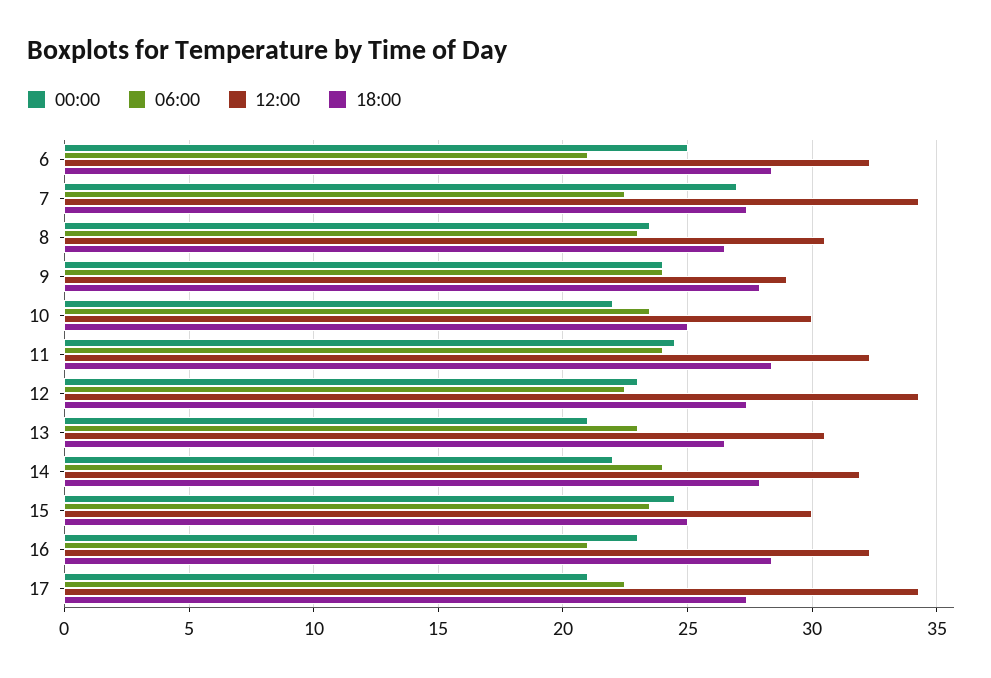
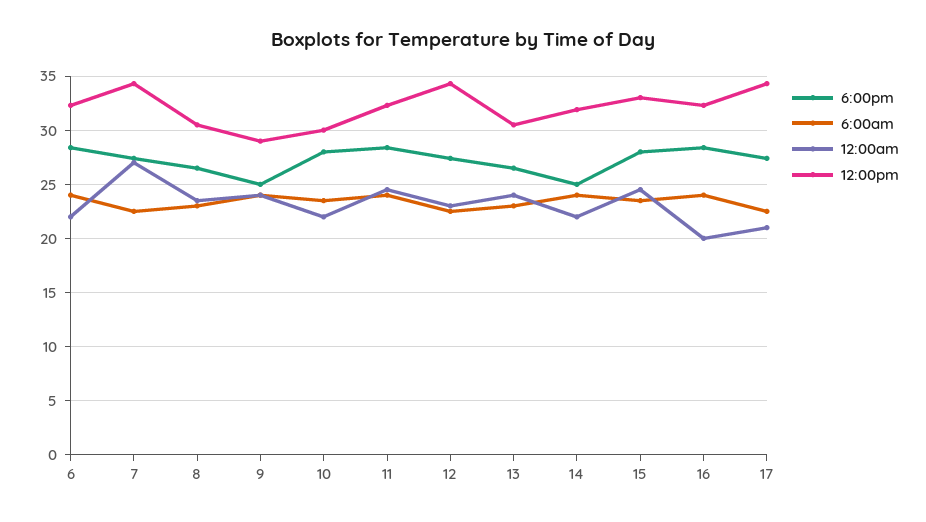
  {
    "00:00": {
-     "6": 25,
+     "6": 22,
      "7": 27,
      "8": 23.5,
      "9": 24,
      "10": 22,
      "11": 24.5,
      "12": 23,
-     "13": 21,
+     "13": 24,
      "14": 22,
      "15": 24.5,
-     "16": 23,
+     "16": 20,
      "17": 21
    },
    "06:00": {
-     "6": 21,
+     "6": 24,
      "7": 22.5,
      "8": 23,
      "9": 24,
      "10": 23.5,
      "11": 24,
      "12": 22.5,
      "13": 23,
      "14": 24,
      "15": 23.5,
-     "16": 21,
+     "16": 24,
      "17": 22.5
    },
    "12:00": {
      "6": 32.5,
      "7": 34.5,
      "8": 30.5,
      "9": 29,
      "10": 30,
      "11": 32.5,
      "12": 34.5,
      "13": 30.5,
      "14": 32,
-     "15": 30,
+     "15": 33,
      "16": 32.5,
      "17": 34.5
    },
    "18:00": {
      "6": 28.5,
      "7": 27.5,
      "8": 26.5,
-     "9": 28,
+     "9": 25,
-     "10": 25,
+     "10": 28,
      "11": 28.5,
      "12": 27.5,
      "13": 26.5,
-     "14": 28,
+     "14": 25,
-     "15": 25,
+     "15": 28,
      "16": 28.5,
      "17": 27.5
    }
  }

